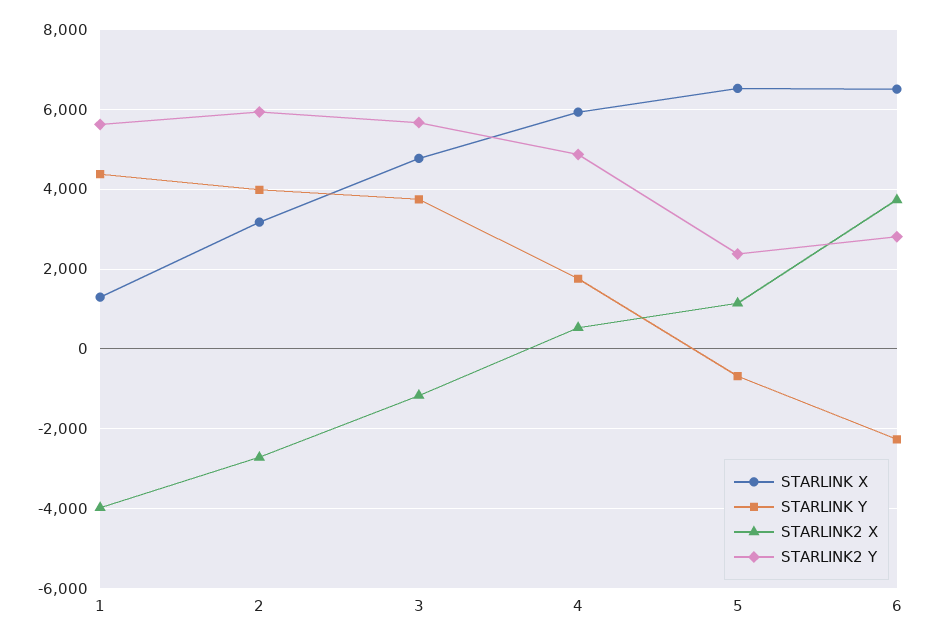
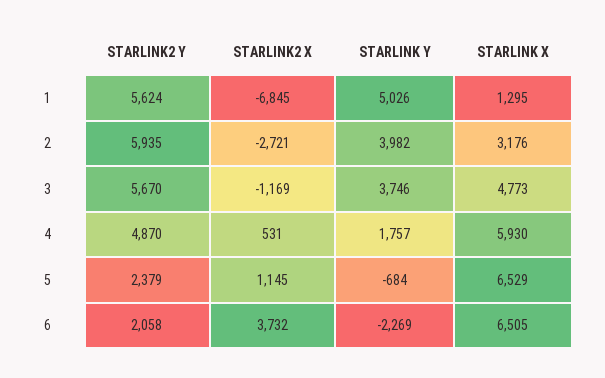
  {
    "STARLINK X": {
      "1": 1295,
      "2": 3176,
      "3": 4773,
      "4": 5930,
      "5": 6529,
      "6": 6505
    },
    "STARLINK Y": {
-     "1": 4400,
+     "1": 5026,
      "2": 3982,
      "3": 3746,
      "4": 1757,
      "5": -684,
      "6": -2269
    },
    "STARLINK2 X": {
-     "1": -4000,
+     "1": -6845,
      "2": -2721,
      "3": -1169,
      "4": 531,
      "5": 1145,
      "6": 3732
    },
    "STARLINK2 Y": {
      "1": 5624,
      "2": 5935,
      "3": 5670,
      "4": 4870,
      "5": 2379,
-     "6": 2800
+     "6": 2058
    }
  }

